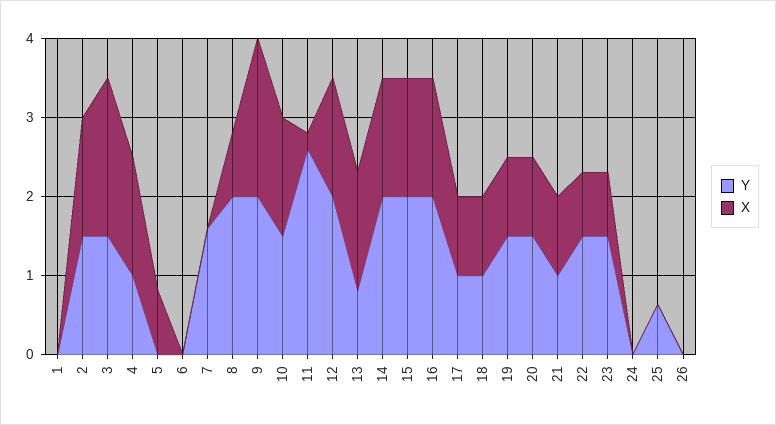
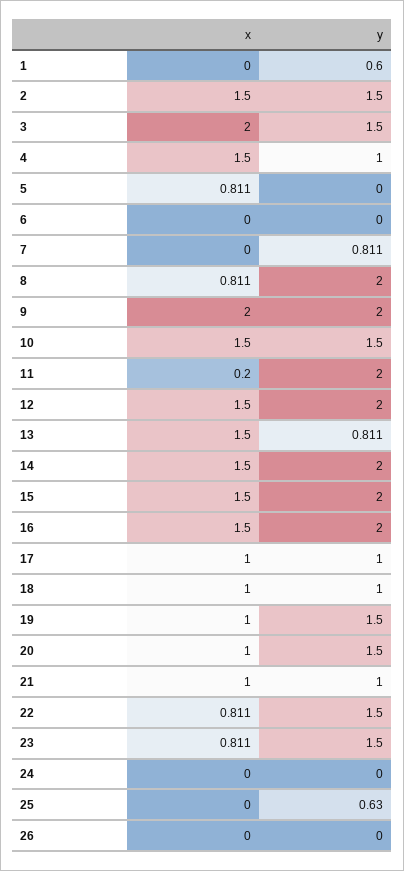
  {
    "Y": {
-     "1": 0,
+     "1": 0.6,
      "2": 1.5,
      "3": 1.5,
      "4": 1,
      "5": 0,
      "6": 0,
-     "7": 1.6,
+     "7": 0.811,
      "8": 2,
      "9": 2,
      "10": 1.5,
-     "11": 2.6,
+     "11": 2,
      "12": 2,
      "13": 0.811,
      "14": 2,
      "15": 2,
      "16": 2,
      "17": 1,
      "18": 1,
      "19": 1.5,
      "20": 1.5,
      "21": 1,
      "22": 1.5,
      "23": 1.5,
      "24": 0,
      "25": 0.63,
      "26": 0
    },
    "X": {
      "1": 0,
      "2": 1.5,
      "3": 2,
      "4": 1.5,
      "5": 0.811,
      "6": 0,
      "7": 0,
      "8": 0.811,
      "9": 2,
      "10": 1.5,
      "11": 0.2,
      "12": 1.5,
      "13": 1.5,
      "14": 1.5,
      "15": 1.5,
      "16": 1.5,
      "17": 1,
      "18": 1,
      "19": 1,
      "20": 1,
      "21": 1,
      "22": 0.811,
      "23": 0.811,
      "24": 0,
      "25": 0,
      "26": 0
    }
  }

